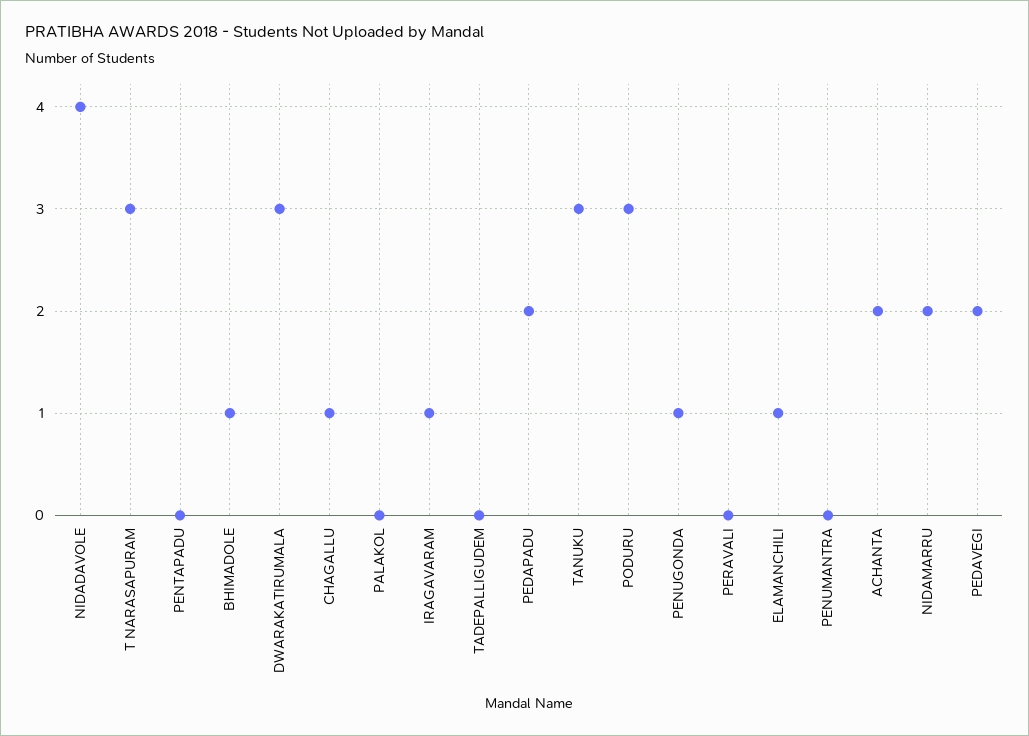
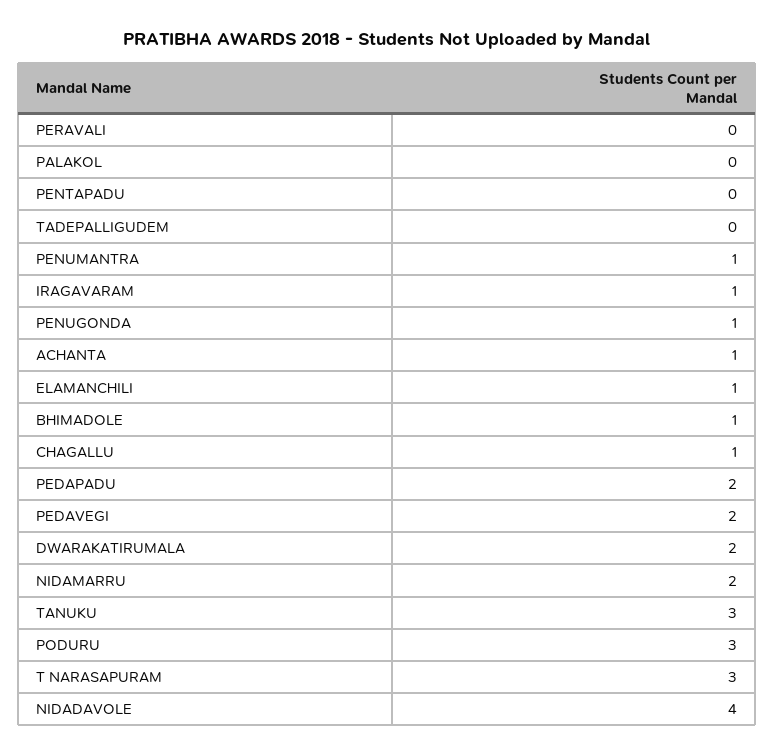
  {
    "NIDADAVOLE": 4,
    "T NARASAPURAM": 3,
    "PENTAPADU": 0,
    "BHIMADOLE": 1,
-   "DWARAKATIRUMALA": 3,
+   "DWARAKATIRUMALA": 2,
    "CHAGALLU": 1,
    "PALAKOL": 0,
    "IRAGAVARAM": 1,
    "TADEPALLIGUDEM": 0,
    "PEDAPADU": 2,
    "TANUKU": 3,
    "PODURU": 3,
    "PENUGONDA": 1,
    "PERAVALI": 0,
    "ELAMANCHILI": 1,
-   "PENUMANTRA": 0,
+   "PENUMANTRA": 1,
-   "ACHANTA": 2,
+   "ACHANTA": 1,
    "NIDAMARRU": 2,
    "PEDAVEGI": 2
  }

